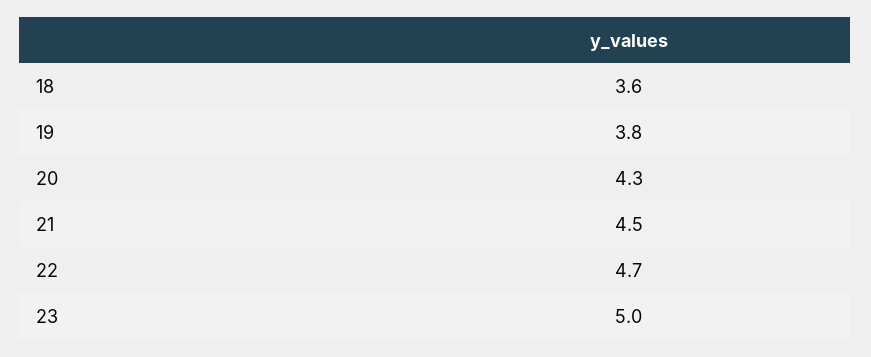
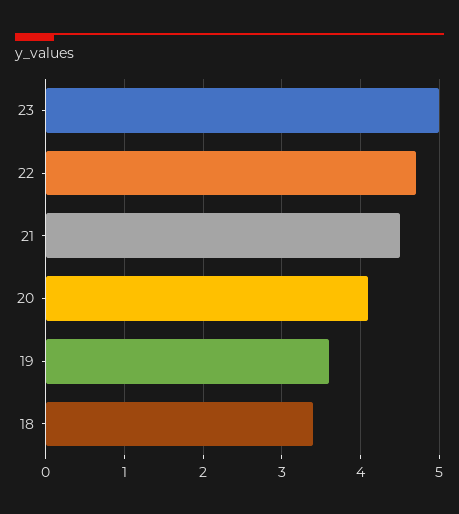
  {
-   "18": 3.6,
+   "18": 3.4,
-   "19": 3.8,
+   "19": 3.6,
-   "20": 4.3,
+   "20": 4.1,
    "21": 4.5,
    "22": 4.7,
    "23": 5
  }

